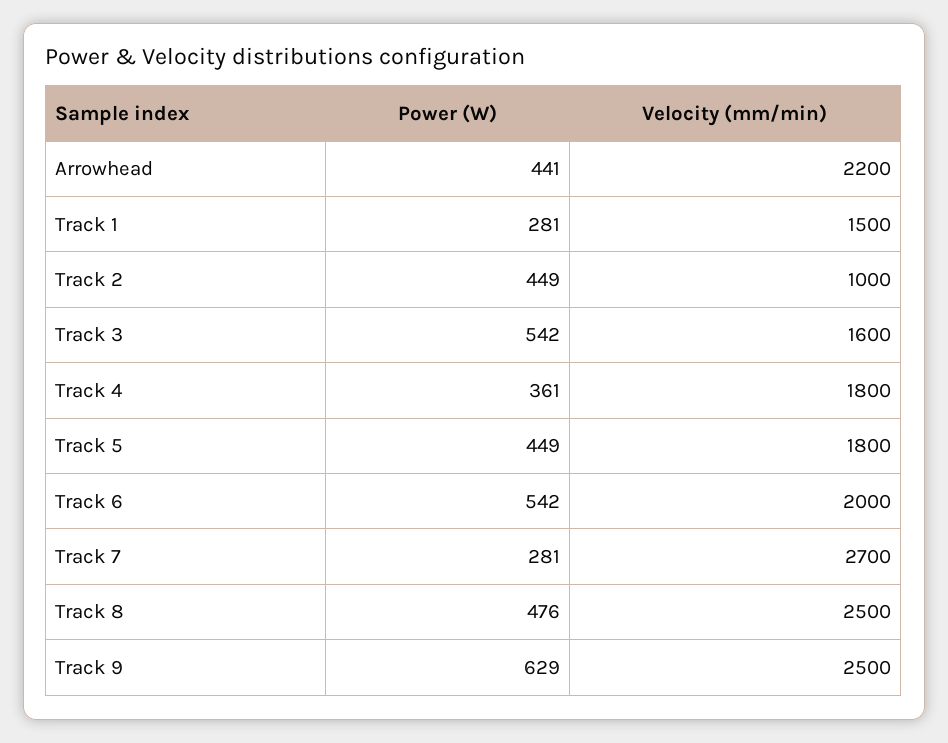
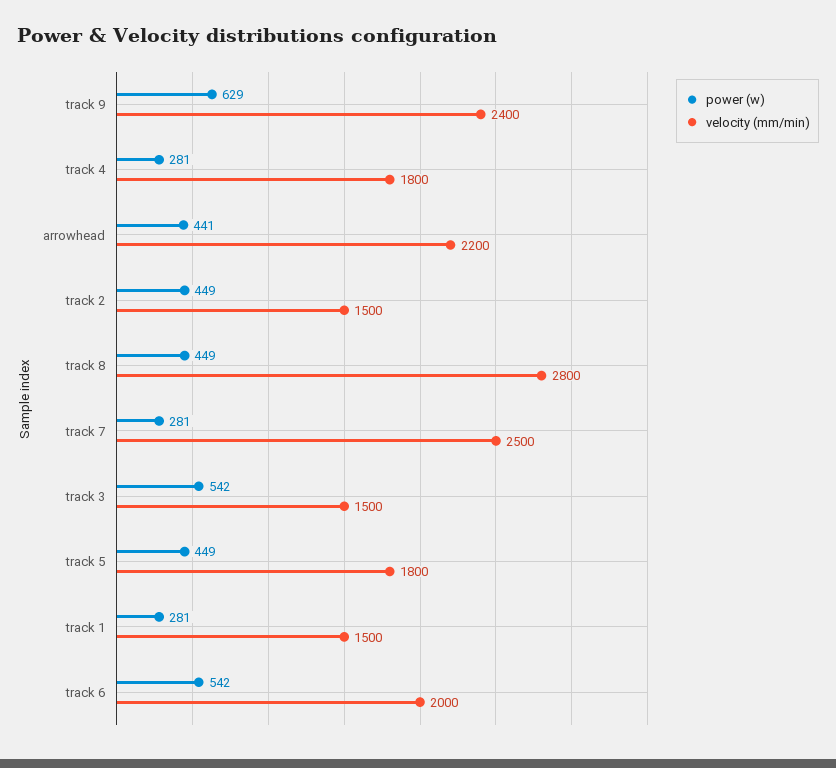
  {
    "Power (W)": {
      "Arrowhead": 441,
      "Track 1": 281,
      "Track 2": 449,
      "Track 3": 542,
-     "Track 4": 361,
+     "Track 4": 281,
      "Track 5": 449,
      "Track 6": 542,
      "Track 7": 281,
-     "Track 8": 476,
+     "Track 8": 449,
      "Track 9": 629
    },
    "Velocity (mm/min)": {
      "Arrowhead": 2200,
      "Track 1": 1500,
-     "Track 2": 1000,
+     "Track 2": 1500,
-     "Track 3": 1600,
+     "Track 3": 1500,
      "Track 4": 1800,
      "Track 5": 1800,
      "Track 6": 2000,
-     "Track 7": 2700,
+     "Track 7": 2500,
-     "Track 8": 2500,
+     "Track 8": 2800,
-     "Track 9": 2500
+     "Track 9": 2400
    }
  }

